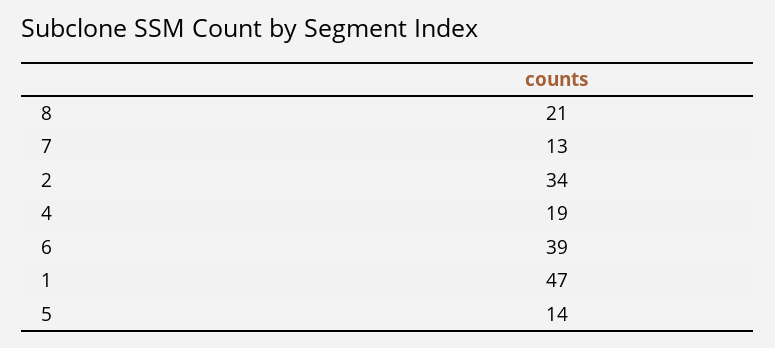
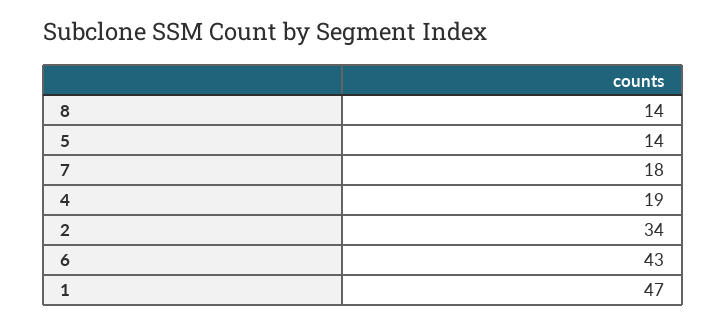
  {
-   "8": 21,
+   "8": 14,
-   "7": 13,
+   "7": 18,
    "2": 34,
    "4": 19,
-   "6": 39,
+   "6": 43,
    "1": 47,
    "5": 14
  }

